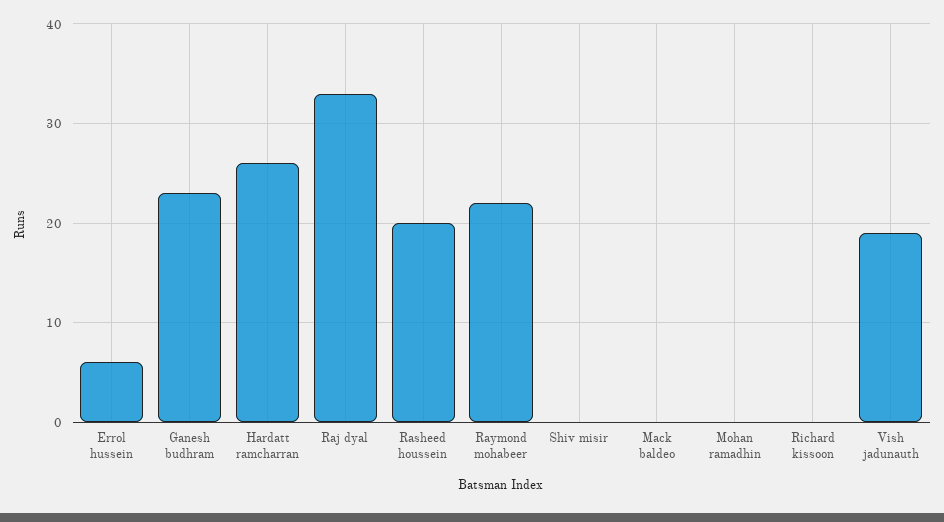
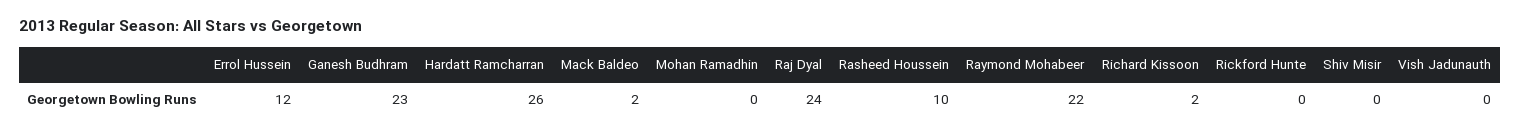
  {
-   "Errol hussein": 6,
+   "Errol hussein": 12,
    "Ganesh budhram": 23,
    "Hardatt ramcharran": 26,
-   "Raj dyal": 33,
+   "Raj dyal": 24,
-   "Rasheed houssein": 20,
+   "Rasheed houssein": 10,
    "Raymond mohabeer": 22,
    "Shiv misir": 0,
-   "Mack baldeo": 0,
+   "Mack baldeo": 2,
    "Mohan ramadhin": 0,
-   "Richard kissoon": 0,
+   "Richard kissoon": 2,
-   "Vish jadunauth": 19
+   "Vish jadunauth": 0,
+   "Rickford Hunte": 0
  }

